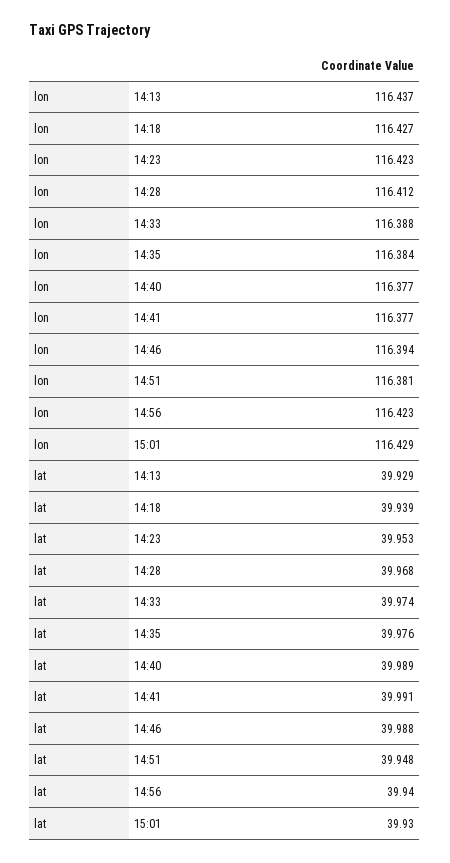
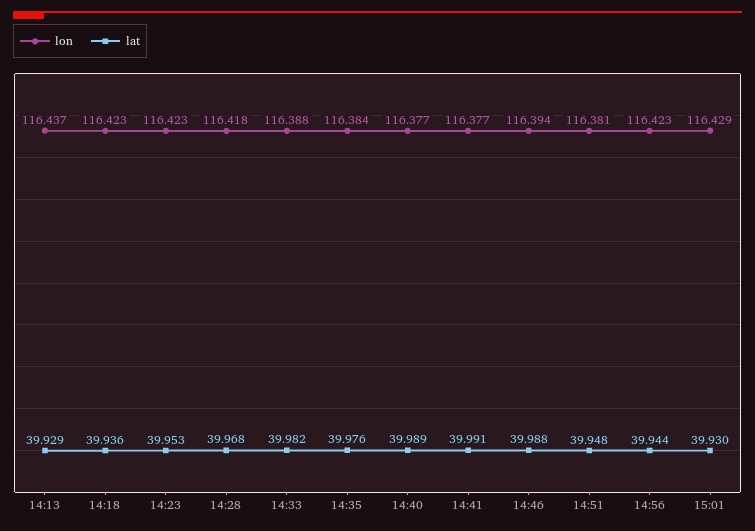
  {
    "lon": {
      "14:13": 116.437,
-     "14:18": 116.427,
+     "14:18": 116.423,
      "14:23": 116.423,
-     "14:28": 116.412,
+     "14:28": 116.418,
      "14:33": 116.388,
      "14:35": 116.384,
      "14:40": 116.377,
      "14:41": 116.377,
      "14:46": 116.394,
      "14:51": 116.381,
      "14:56": 116.423,
      "15:01": 116.429
    },
    "lat": {
      "14:13": 39.929,
-     "14:18": 39.939,
+     "14:18": 39.936,
      "14:23": 39.953,
      "14:28": 39.968,
-     "14:33": 39.974,
+     "14:33": 39.982,
      "14:35": 39.976,
      "14:40": 39.989,
      "14:41": 39.991,
      "14:46": 39.988,
      "14:51": 39.948,
-     "14:56": 39.94,
+     "14:56": 39.944,
      "15:01": 39.93
    }
  }

